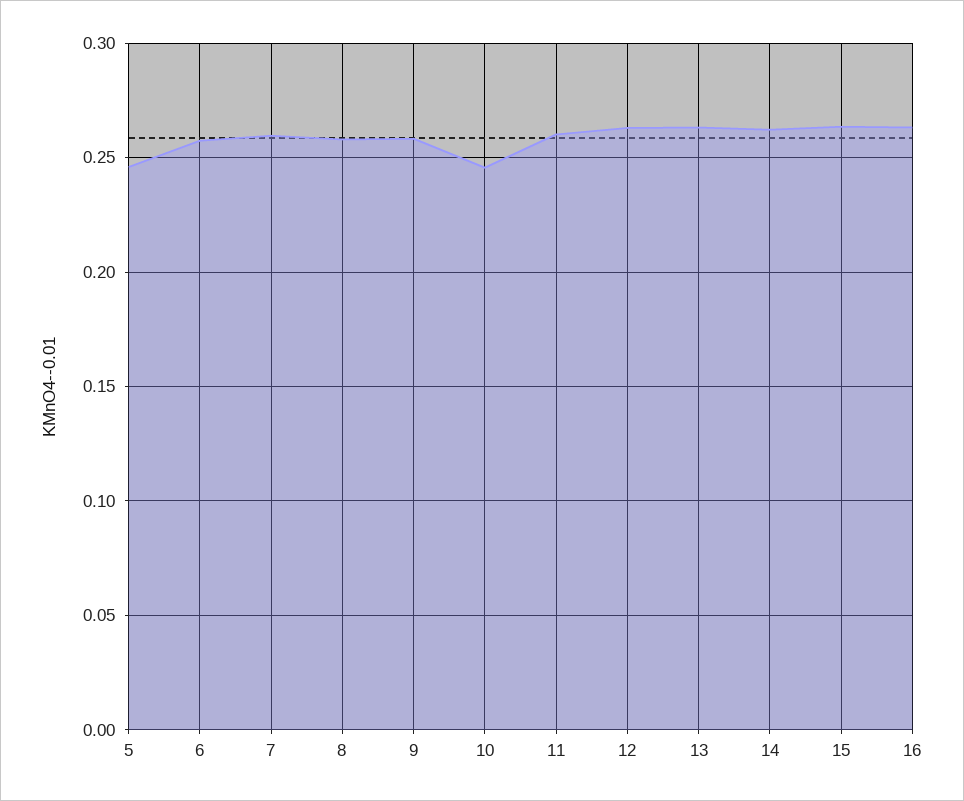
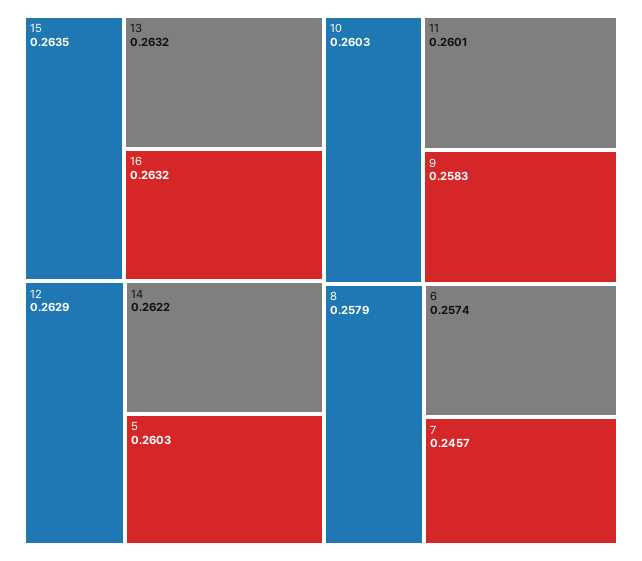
  {
-   "5": 0.245,
+   "5": 0.2603,
    "6": 0.2574,
-   "7": 0.26,
+   "7": 0.2457,
    "8": 0.2579,
    "9": 0.2583,
-   "10": 0.245,
+   "10": 0.2603,
    "11": 0.2601,
    "12": 0.2629,
    "13": 0.2632,
    "14": 0.2622,
    "15": 0.2635,
    "16": 0.2632
  }

